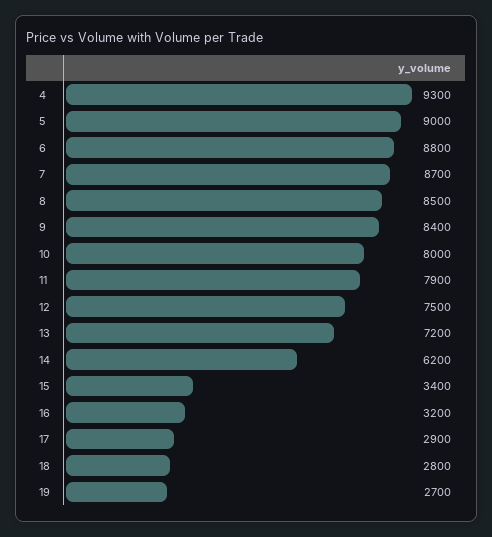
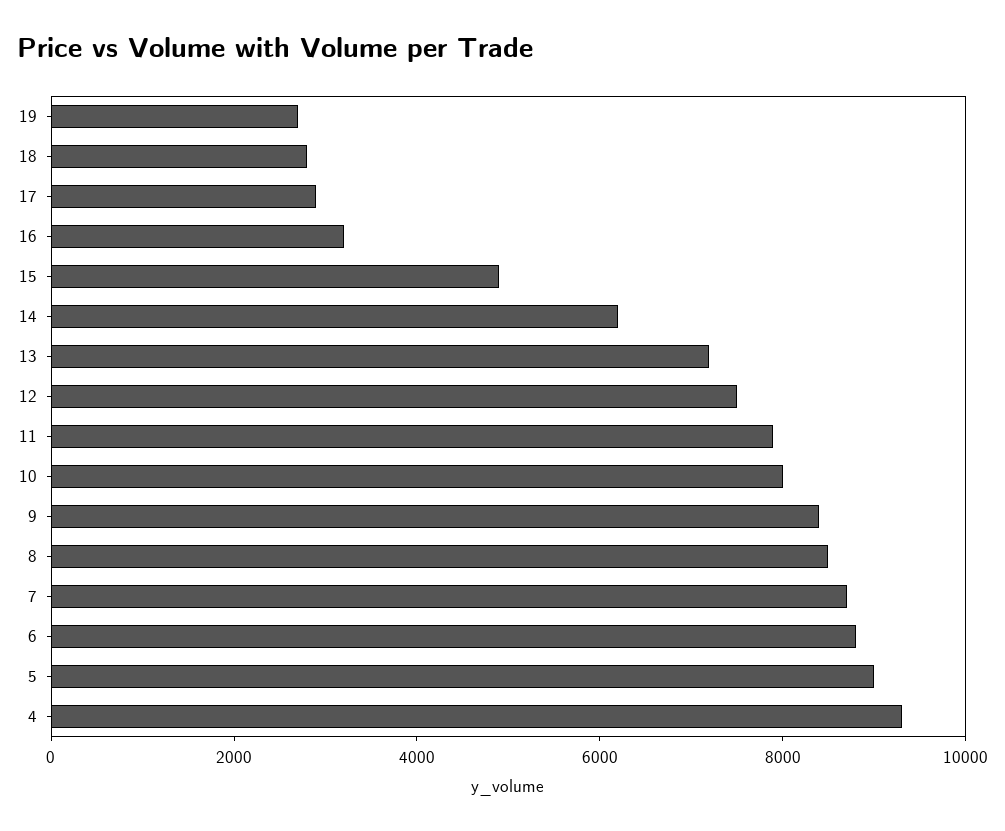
  {
    "4": 9300,
    "5": 9000,
    "6": 8800,
    "7": 8700,
    "8": 8500,
    "9": 8400,
    "10": 8000,
    "11": 7900,
    "12": 7500,
    "13": 7200,
    "14": 6200,
-   "15": 3400,
+   "15": 5000,
    "16": 3200,
    "17": 2900,
    "18": 2800,
    "19": 2700
  }

